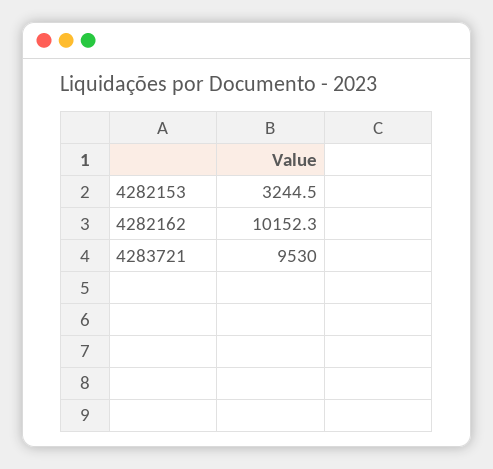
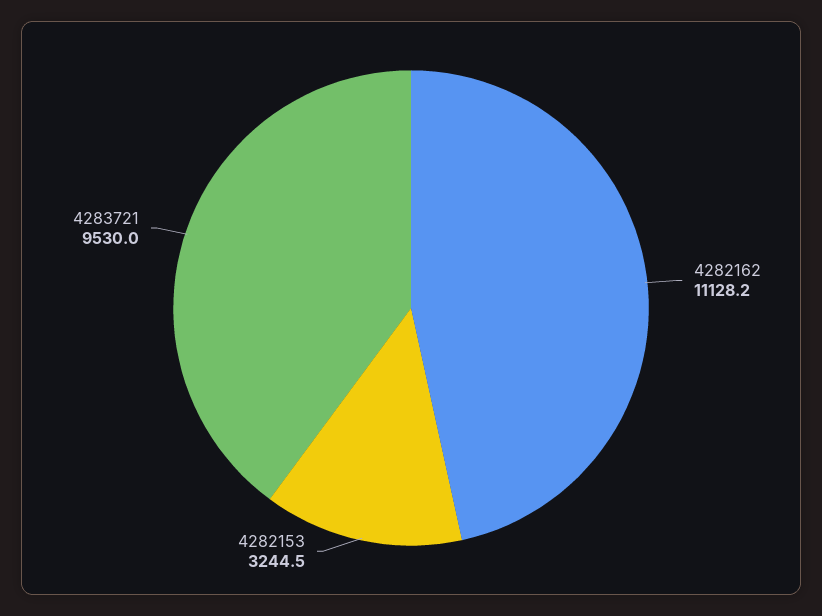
  {
    "4282153": 3244.5,
-   "4282162": 10152.3,
+   "4282162": 11128.2,
    "4283721": 9530
  }

